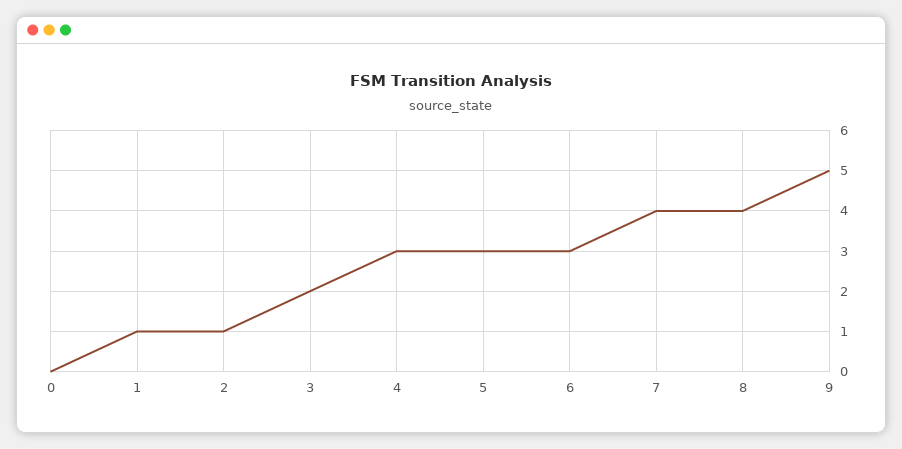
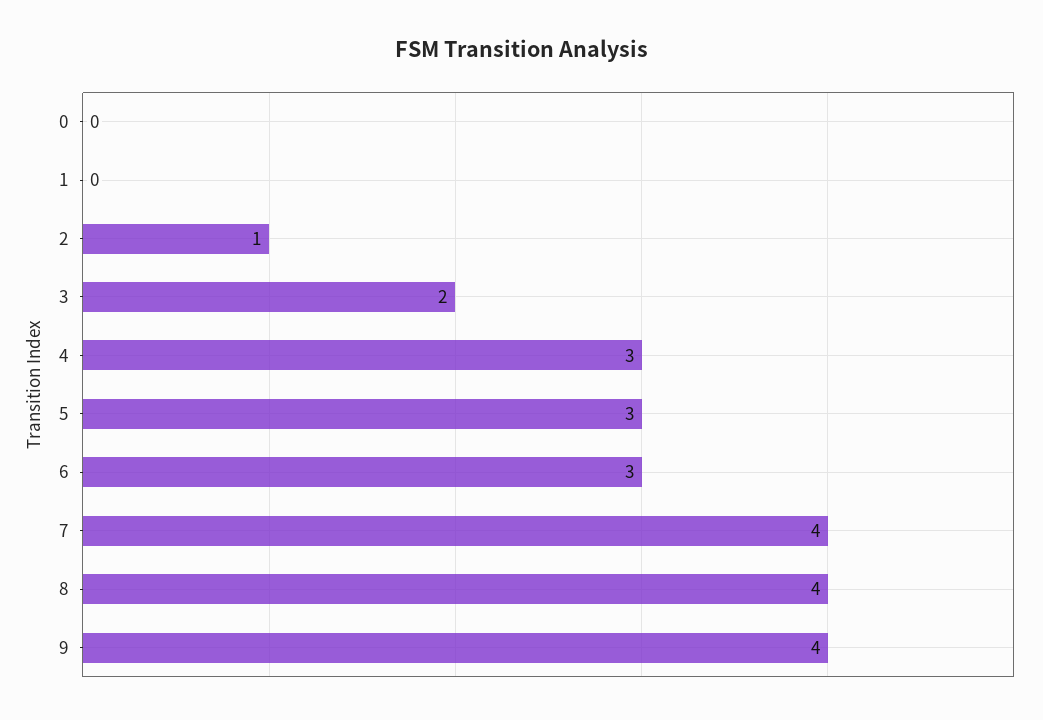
  {
    "0": 0,
-   "1": 1,
+   "1": 0,
    "2": 1,
    "3": 2,
    "4": 3,
    "5": 3,
    "6": 3,
    "7": 4,
    "8": 4,
-   "9": 5
+   "9": 4
  }

